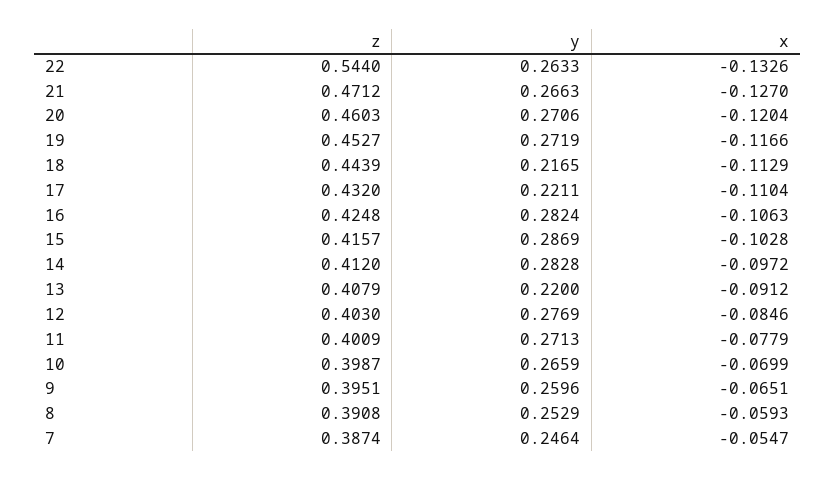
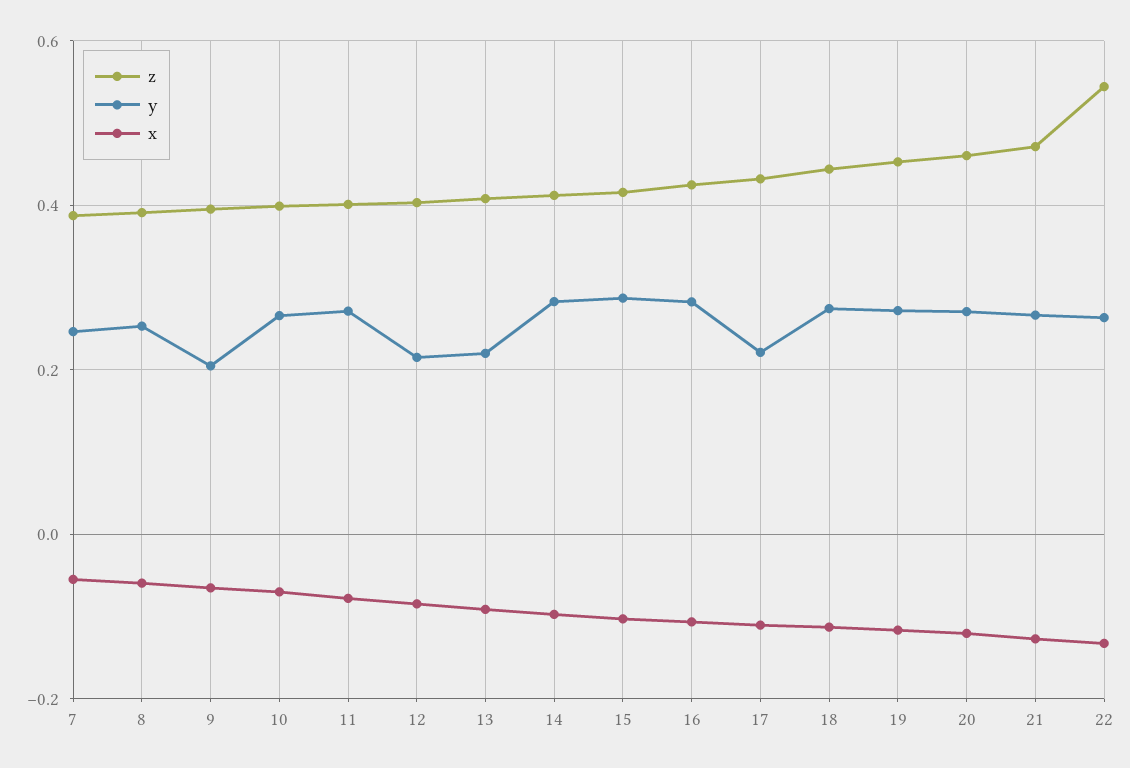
  {
    "z": {
      "22": 0.544,
      "21": 0.4712,
      "20": 0.4603,
      "19": 0.4527,
      "18": 0.4439,
      "17": 0.432,
      "16": 0.4248,
      "15": 0.4157,
      "14": 0.412,
      "13": 0.4079,
      "12": 0.403,
      "11": 0.4009,
      "10": 0.3987,
      "9": 0.3951,
      "8": 0.3908,
      "7": 0.3874
    },
    "y": {
      "22": 0.2633,
      "21": 0.2663,
      "20": 0.2706,
      "19": 0.2719,
-     "18": 0.2165,
+     "18": 0.28,
      "17": 0.2211,
      "16": 0.2824,
      "15": 0.2869,
      "14": 0.2828,
      "13": 0.22,
-     "12": 0.2769,
+     "12": 0.22,
      "11": 0.2713,
      "10": 0.2659,
-     "9": 0.2596,
+     "9": 0.2,
      "8": 0.2529,
      "7": 0.2464
    },
    "x": {
      "22": -0.1326,
      "21": -0.127,
      "20": -0.1204,
      "19": -0.1166,
      "18": -0.1129,
      "17": -0.1104,
      "16": -0.1063,
      "15": -0.1028,
      "14": -0.0972,
      "13": -0.0912,
      "12": -0.0846,
      "11": -0.0779,
      "10": -0.0699,
      "9": -0.0651,
      "8": -0.0593,
      "7": -0.0547
    }
  }

